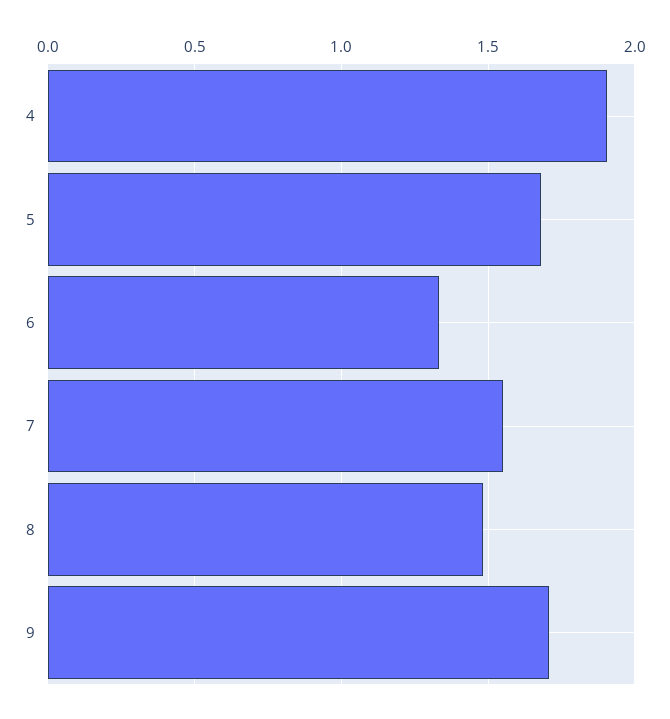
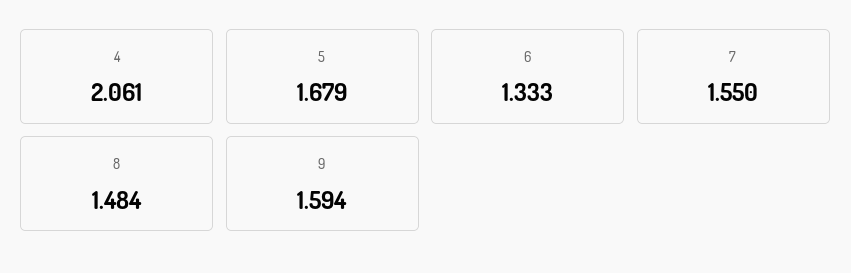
  {
-   "4": 1.9,
+   "4": 2.061,
    "5": 1.679,
    "6": 1.333,
    "7": 1.55,
    "8": 1.484,
-   "9": 1.7
+   "9": 1.594
  }

